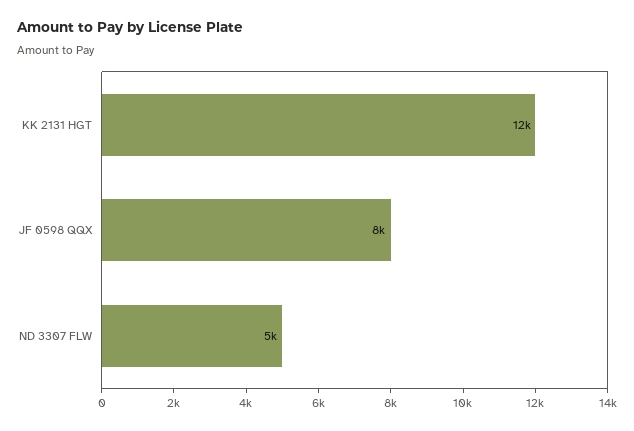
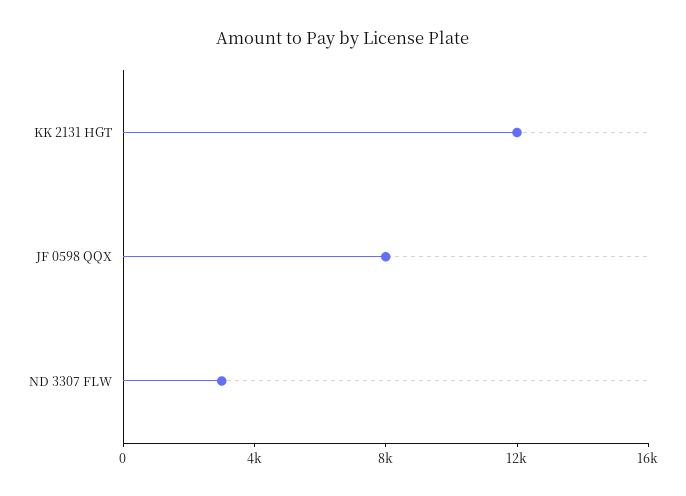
  {
    "KK 2131 HGT": 12000,
    "JF 0598 QQX": 8000,
-   "ND 3307 FLW": 5000
+   "ND 3307 FLW": 3000
  }

